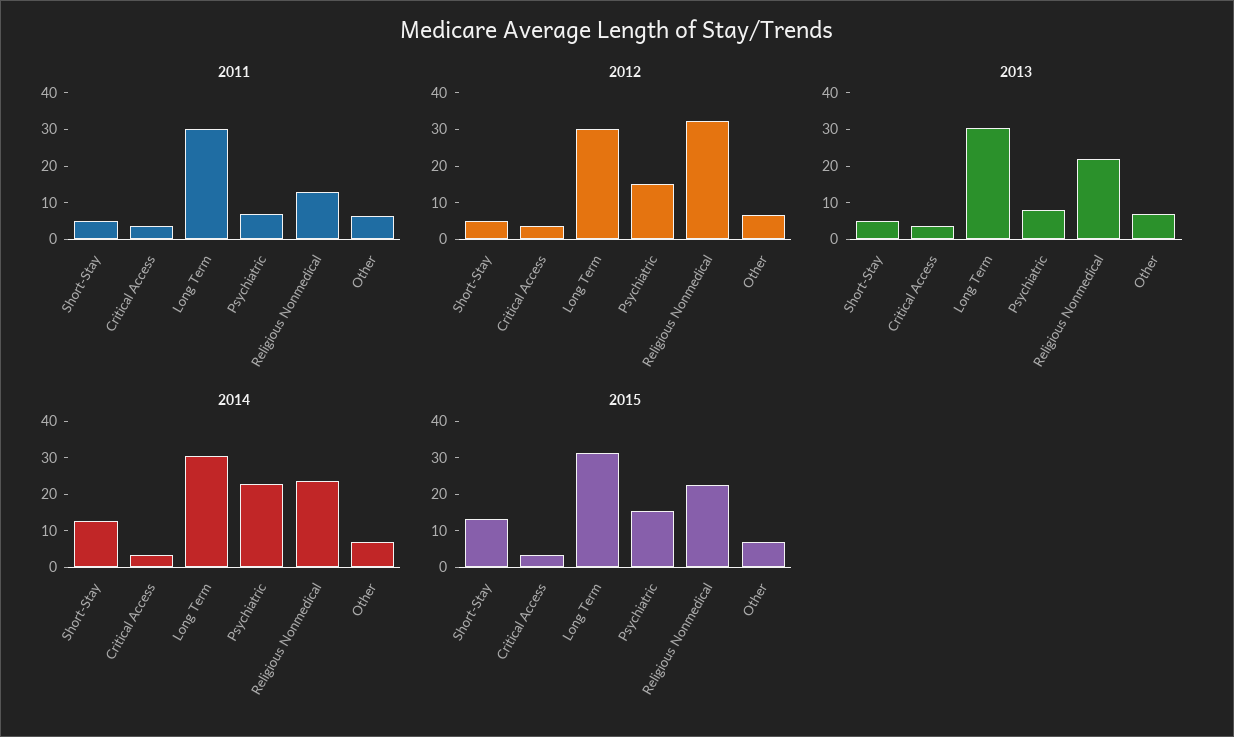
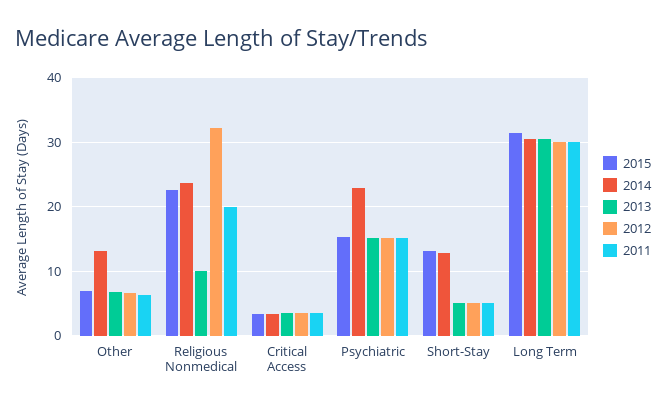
  {
    "2011": {
      "Short-Stay": 5,
      "Critical Access": 4,
      "Long Term": 30,
-     "Psychiatric": 7.5,
+     "Psychiatric": 15,
-     "Religious Nonmedical": 12.5,
+     "Religious Nonmedical": 20,
      "Other": 6
    },
    "2012": {
      "Short-Stay": 5,
      "Critical Access": 4,
      "Long Term": 30,
      "Psychiatric": 15,
      "Religious Nonmedical": 32,
      "Other": 7
    },
    "2013": {
      "Short-Stay": 5,
      "Critical Access": 4,
      "Long Term": 31,
-     "Psychiatric": 7.5,
+     "Psychiatric": 15,
-     "Religious Nonmedical": 22.5,
+     "Religious Nonmedical": 10,
      "Other": 7
    },
    "2014": {
      "Short-Stay": 13,
      "Critical Access": 3,
      "Long Term": 31,
      "Psychiatric": 23,
      "Religious Nonmedical": 24,
-     "Other": 7.5
+     "Other": 13
    },
    "2015": {
      "Short-Stay": 13,
      "Critical Access": 3,
      "Long Term": 31,
      "Psychiatric": 15,
      "Religious Nonmedical": 23,
      "Other": 7
    }
  }

